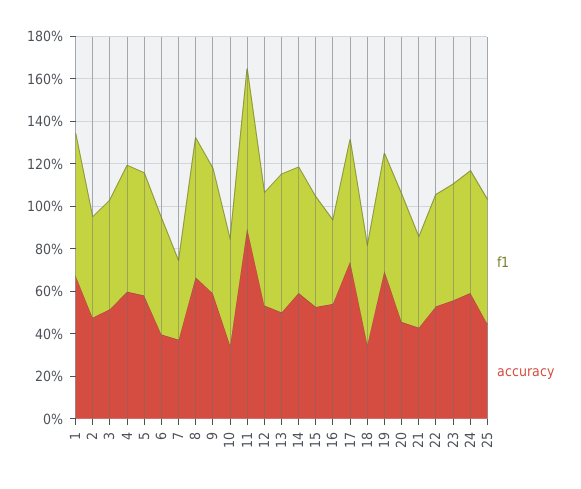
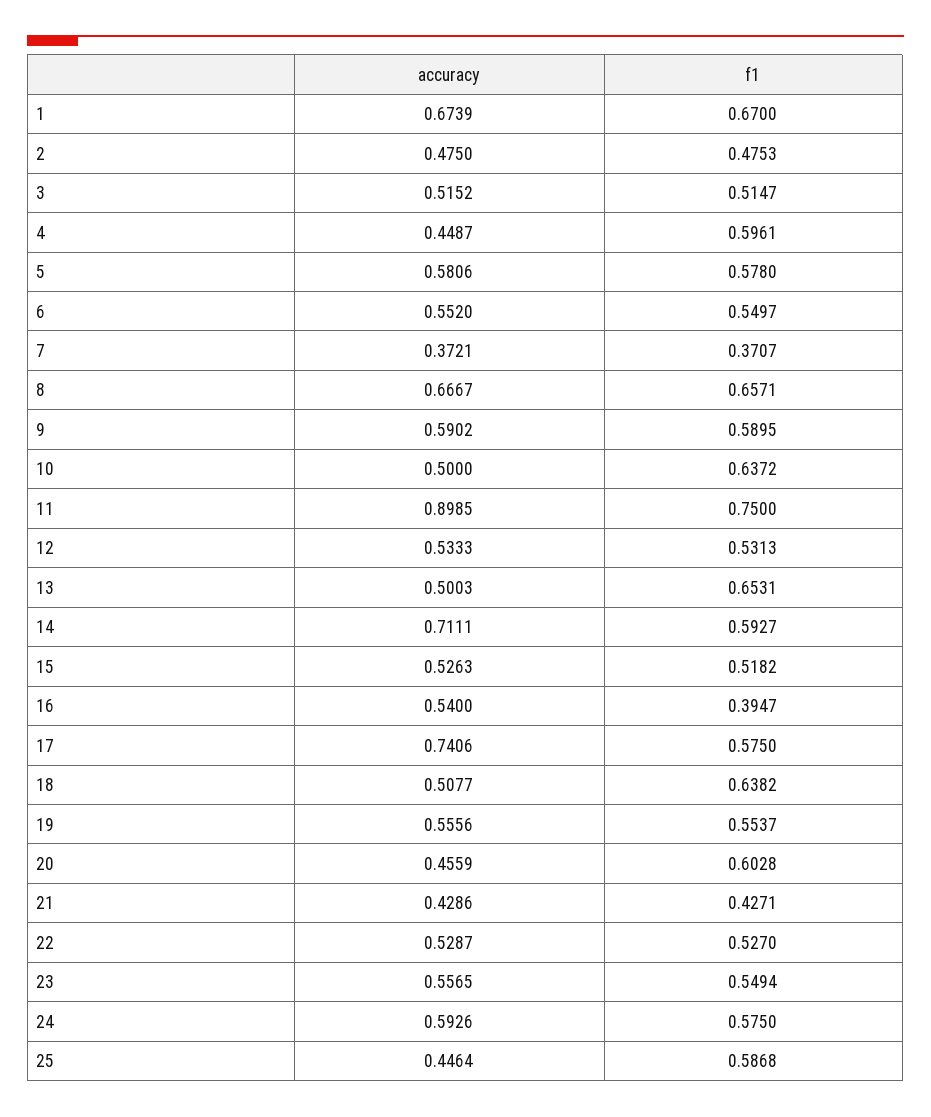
  {
    "f1": {
      "1": 0.67,
      "2": 0.4753,
      "3": 0.5147,
      "4": 0.5961,
      "5": 0.578,
      "6": 0.5497,
      "7": 0.3707,
      "8": 0.6571,
      "9": 0.5895,
-     "10": 0.5,
+     "10": 0.6372,
      "11": 0.75,
      "12": 0.5313,
      "13": 0.6531,
      "14": 0.5927,
      "15": 0.5182,
      "16": 0.3947,
      "17": 0.575,
-     "18": 0.45,
+     "18": 0.6382,
      "19": 0.5537,
      "20": 0.6028,
      "21": 0.4271,
      "22": 0.527,
      "23": 0.5494,
      "24": 0.575,
      "25": 0.5868
    },
    "accuracy": {
      "1": 0.6739,
      "2": 0.475,
      "3": 0.5152,
-     "4": 0.6,
+     "4": 0.4487,
      "5": 0.5806,
-     "6": 0.4,
+     "6": 0.552,
      "7": 0.3721,
      "8": 0.6667,
      "9": 0.5902,
-     "10": 0.35,
+     "10": 0.5,
      "11": 0.8985,
      "12": 0.5333,
      "13": 0.5003,
-     "14": 0.6,
+     "14": 0.7111,
      "15": 0.5263,
      "16": 0.54,
      "17": 0.7406,
-     "18": 0.35,
+     "18": 0.5077,
-     "19": 0.7,
+     "19": 0.5556,
      "20": 0.4559,
      "21": 0.4286,
      "22": 0.5287,
      "23": 0.5565,
      "24": 0.5926,
      "25": 0.4464
    }
  }

